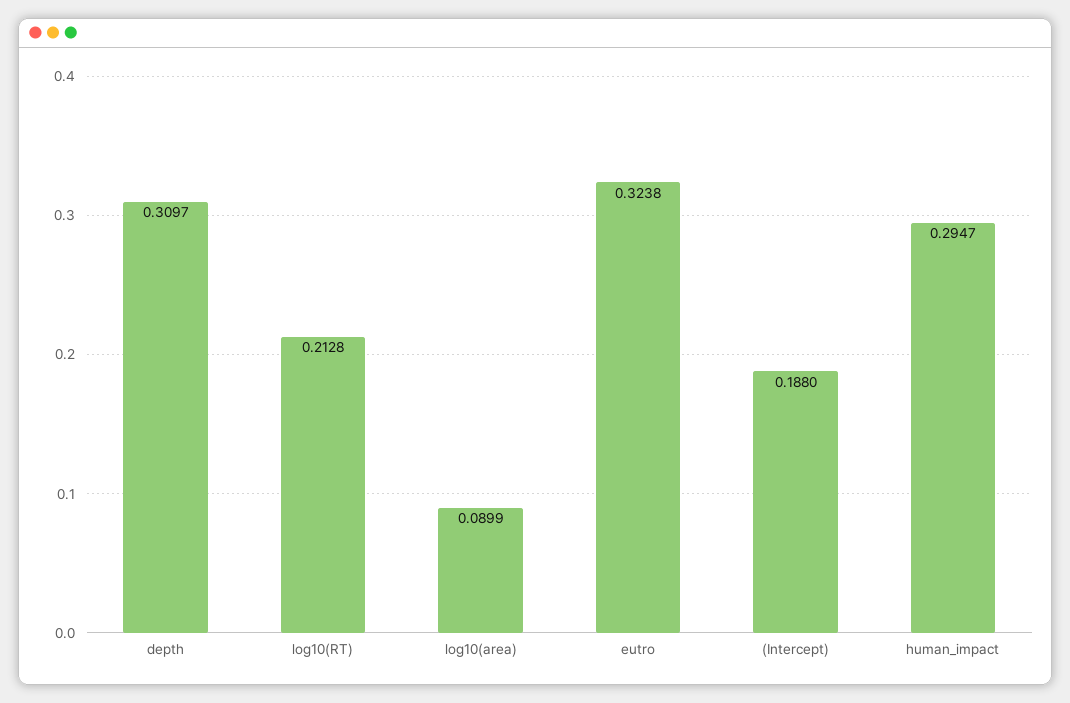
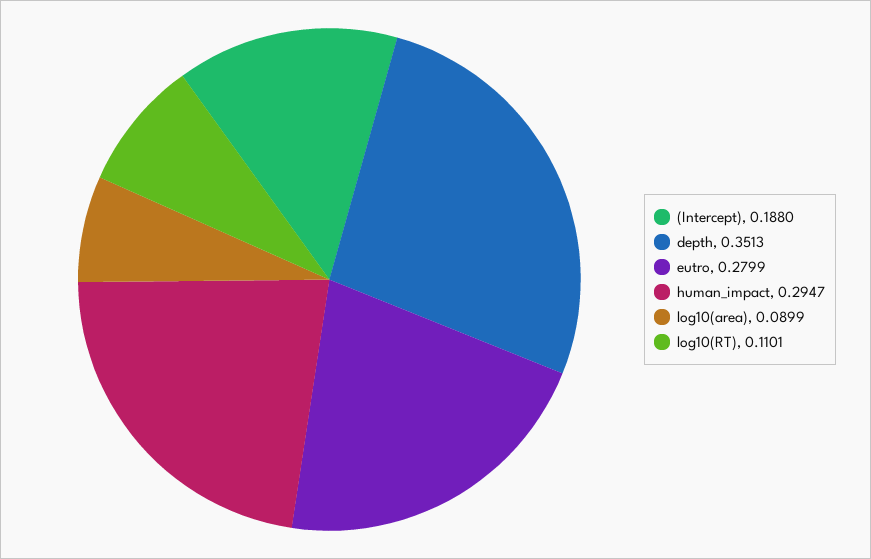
  {
-   "depth": 0.3097,
+   "depth": 0.3513,
-   "log10(RT)": 0.2128,
+   "log10(RT)": 0.1101,
    "log10(area)": 0.0899,
-   "eutro": 0.3238,
+   "eutro": 0.2799,
    "(Intercept)": 0.188,
    "human_impact": 0.2947
  }

